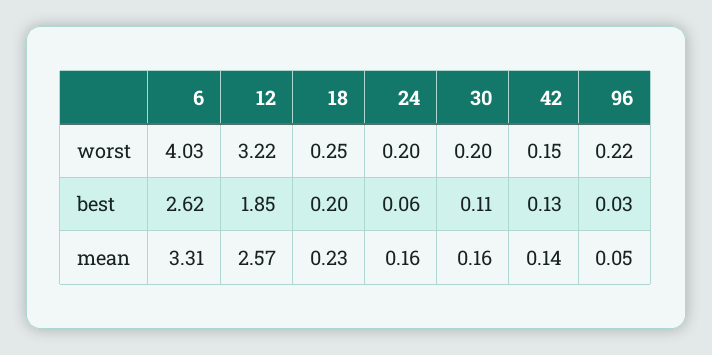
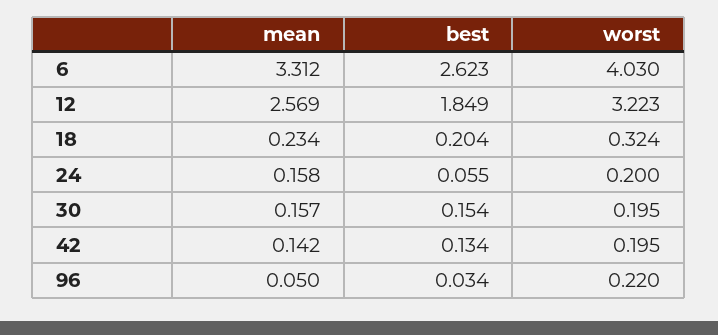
  {
    "6": {
      "worst": 4.03,
      "best": 2.623,
      "mean": 3.312
    },
    "12": {
      "worst": 3.223,
      "best": 1.849,
      "mean": 2.569
    },
    "18": {
-     "worst": 0.25,
+     "worst": 0.324,
      "best": 0.204,
      "mean": 0.234
    },
    "24": {
      "worst": 0.2,
      "best": 0.055,
      "mean": 0.158
    },
    "30": {
      "worst": 0.195,
-     "best": 0.11,
+     "best": 0.154,
      "mean": 0.157
    },
    "42": {
-     "worst": 0.15,
+     "worst": 0.195,
      "best": 0.134,
      "mean": 0.142
    },
    "96": {
      "worst": 0.22,
      "best": 0.034,
      "mean": 0.05
    }
  }

